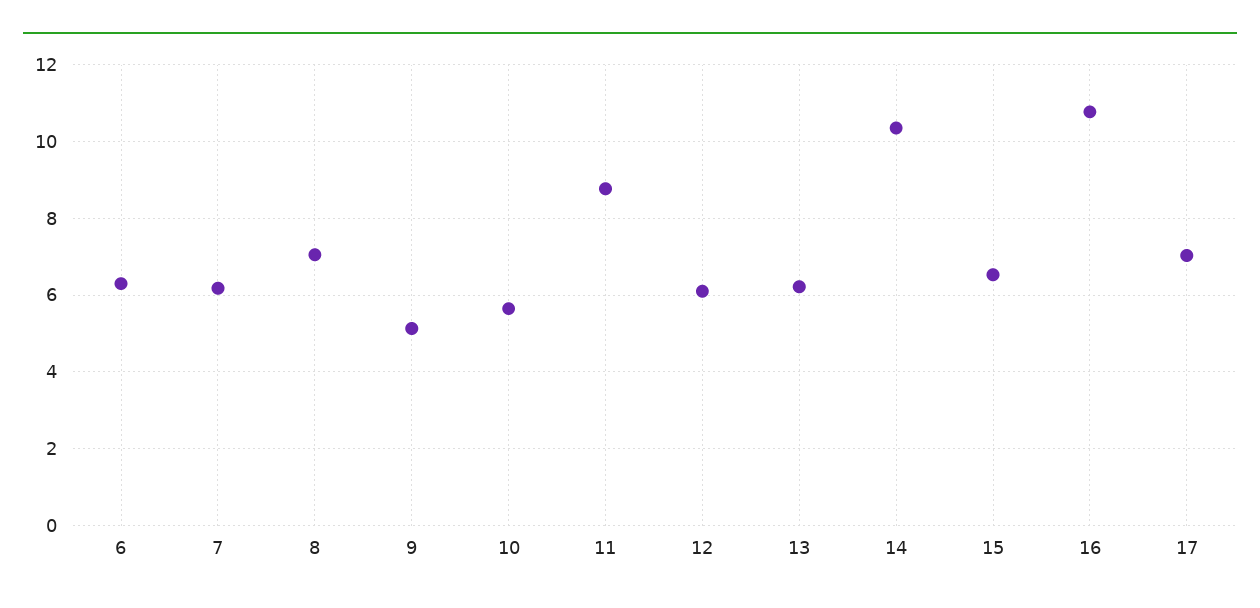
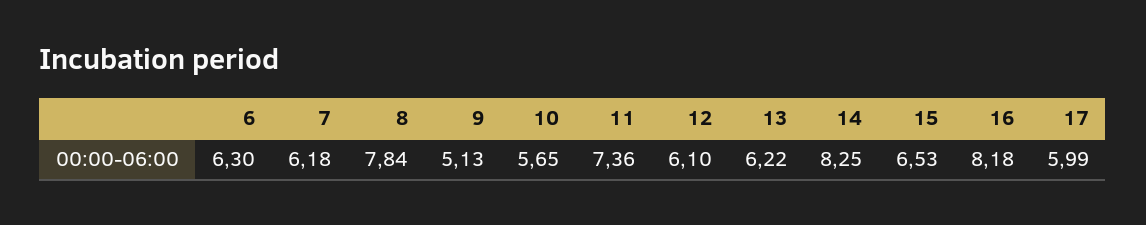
  {
    "6": 6.3,
    "7": 6.18,
-   "8": 7,
+   "8": 7.84,
    "9": 5.13,
    "10": 5.65,
-   "11": 8.8,
+   "11": 7.36,
    "12": 6.1,
    "13": 6.22,
-   "14": 10.4,
+   "14": 8.25,
    "15": 6.53,
-   "16": 10.8,
+   "16": 8.18,
-   "17": 7
+   "17": 5.99
  }

